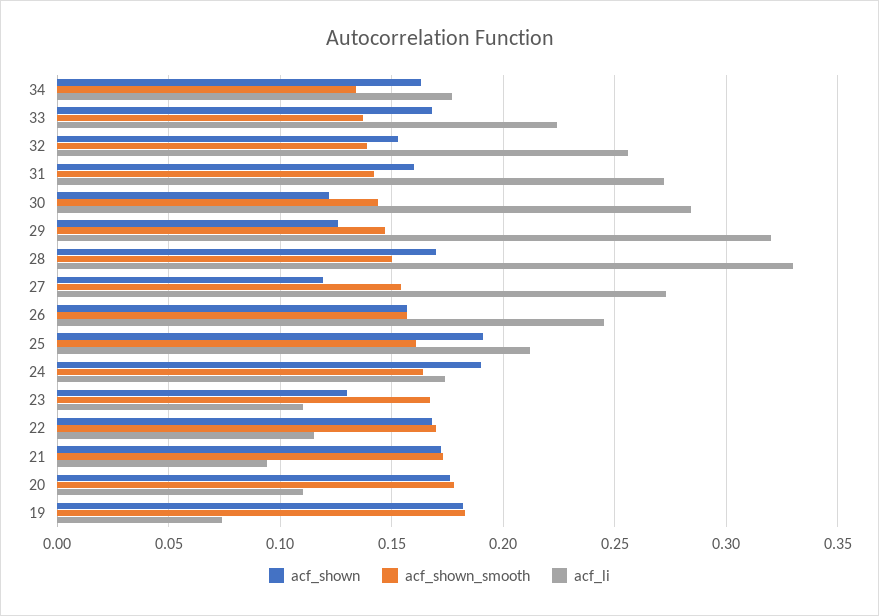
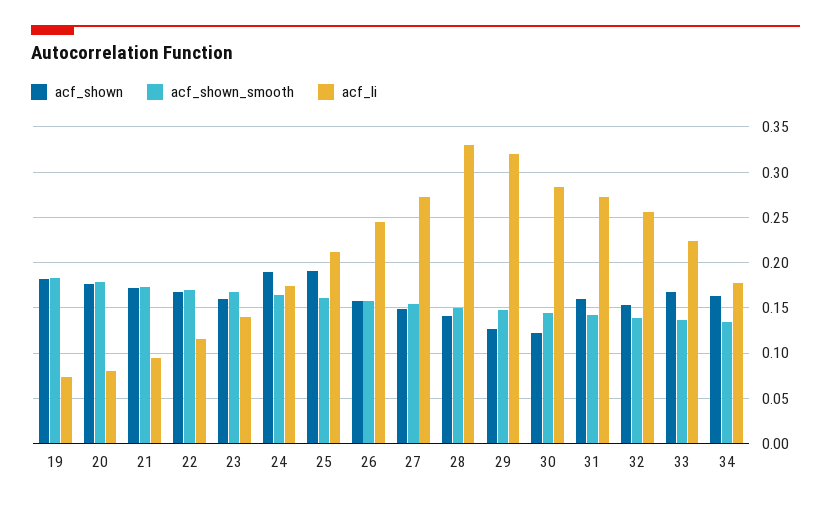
  {
    "acf_shown": {
      "34": 0.165,
      "33": 0.17,
      "32": 0.155,
      "31": 0.16,
      "30": 0.12,
      "29": 0.125,
-     "28": 0.17,
+     "28": 0.14,
-     "27": 0.12,
+     "27": 0.15,
      "26": 0.155,
      "25": 0.19,
      "24": 0.19,
-     "23": 0.13,
+     "23": 0.16,
      "22": 0.17,
      "21": 0.17,
      "20": 0.175,
      "19": 0.18
    },
    "acf_shown_smooth": {
      "34": 0.135,
      "33": 0.135,
      "32": 0.14,
      "31": 0.14,
      "30": 0.145,
      "29": 0.145,
      "28": 0.15,
      "27": 0.155,
      "26": 0.155,
      "25": 0.16,
      "24": 0.165,
      "23": 0.165,
      "22": 0.17,
      "21": 0.175,
      "20": 0.18,
      "19": 0.185
    },
    "acf_li": {
      "34": 0.175,
      "33": 0.225,
      "32": 0.255,
      "31": 0.27,
      "30": 0.285,
      "29": 0.32,
      "28": 0.33,
      "27": 0.275,
      "26": 0.245,
      "25": 0.21,
      "24": 0.175,
-     "23": 0.11,
+     "23": 0.14,
      "22": 0.115,
      "21": 0.095,
-     "20": 0.11,
+     "20": 0.08,
      "19": 0.075
    }
  }

